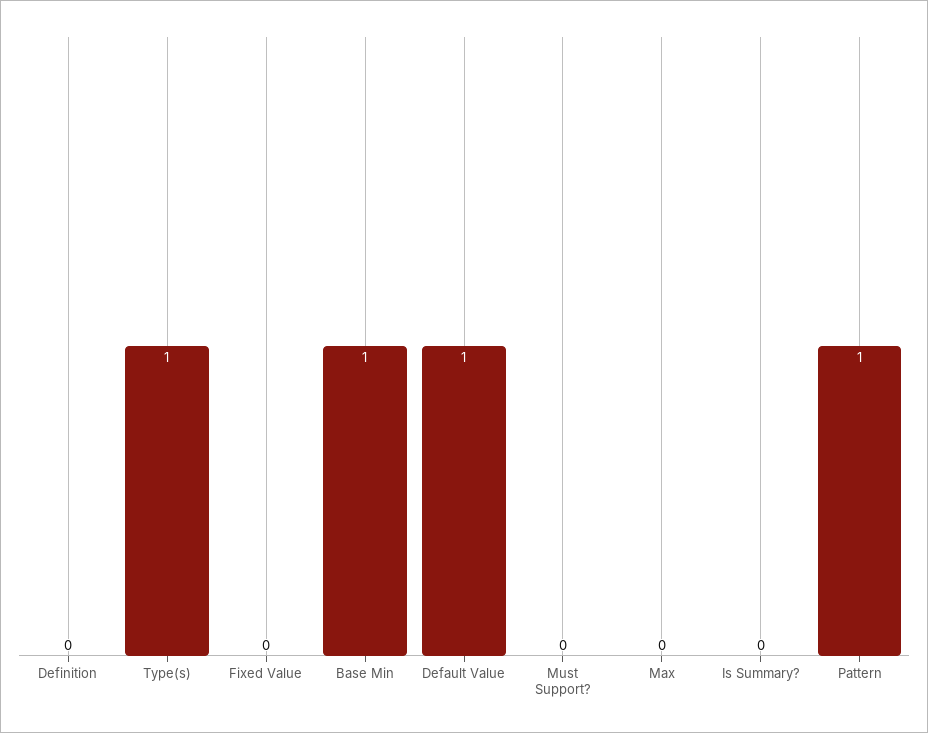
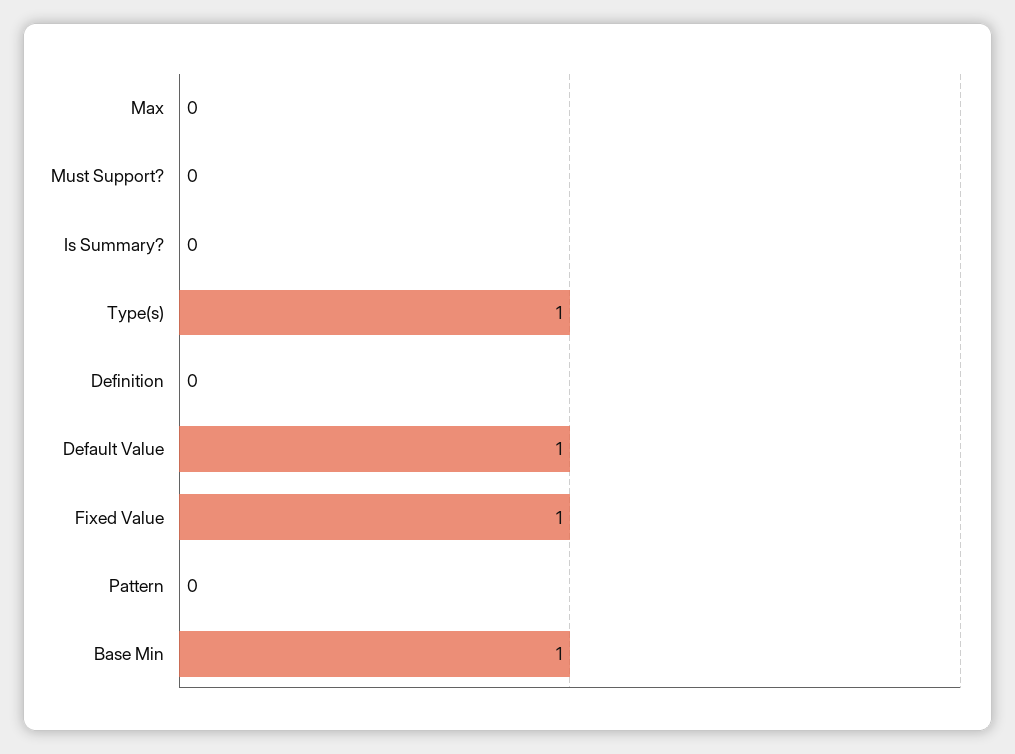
  {
    "Definition": 0,
    "Type(s)": 1,
-   "Fixed Value": 0,
+   "Fixed Value": 1,
    "Base Min": 1,
    "Default Value": 1,
    "Must Support?": 0,
    "Max": 0,
    "Is Summary?": 0,
-   "Pattern": 1
+   "Pattern": 0
  }

